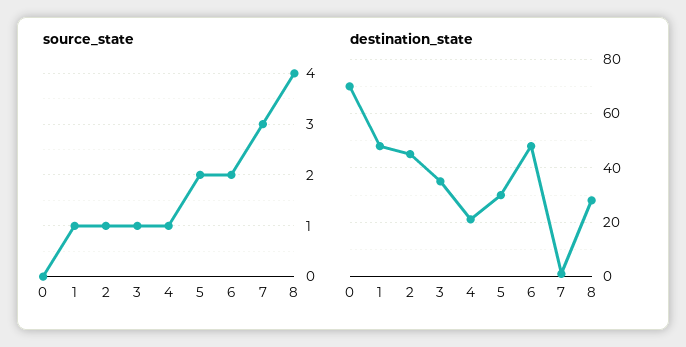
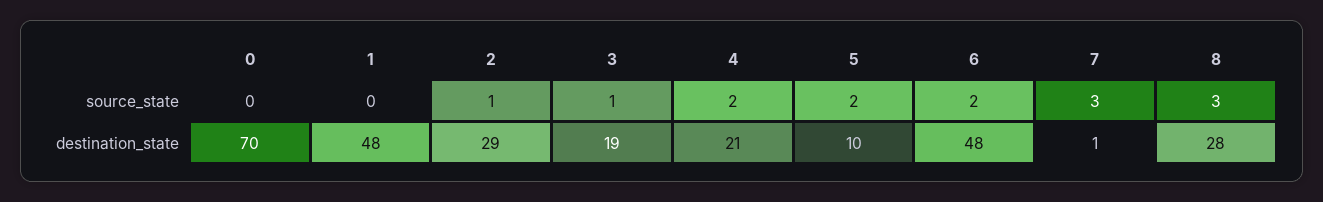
  {
    "source_state": {
      "0": 0,
-     "1": 1,
+     "1": 0,
      "2": 1,
      "3": 1,
-     "4": 1,
+     "4": 2,
      "5": 2,
      "6": 2,
      "7": 3,
-     "8": 4
+     "8": 3
    },
    "destination_state": {
      "0": 70,
      "1": 48,
-     "2": 45,
+     "2": 29,
-     "3": 35,
+     "3": 19,
      "4": 21,
-     "5": 30,
+     "5": 10,
      "6": 48,
      "7": 1,
      "8": 28
    }
  }

